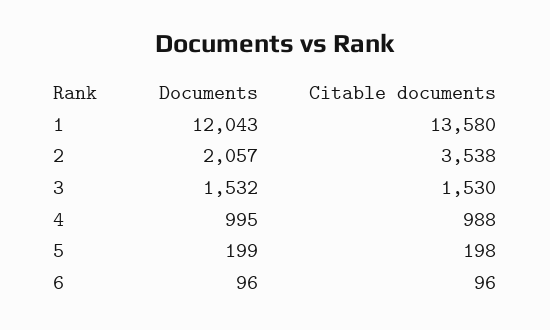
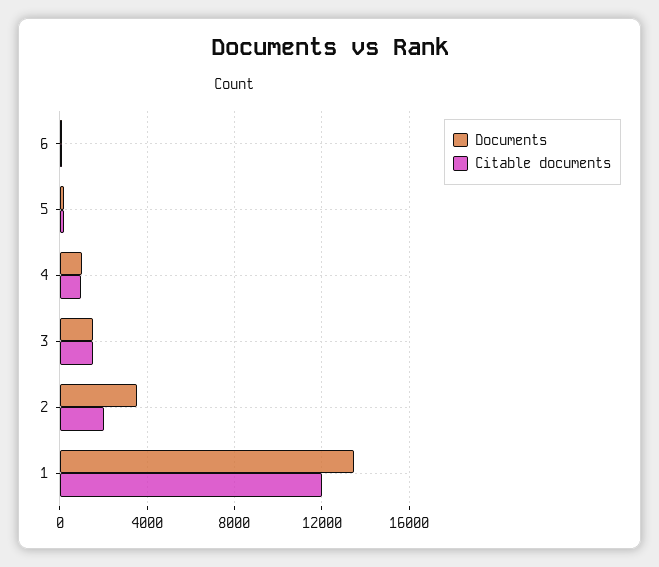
  {
    "Documents": {
-     "1": 12043,
+     "1": 13500,
-     "2": 2057,
+     "2": 3500,
      "3": 1532,
      "4": 995,
      "5": 199,
      "6": 96
    },
    "Citable documents": {
-     "1": 13580,
+     "1": 12000,
-     "2": 3538,
+     "2": 2000,
      "3": 1530,
      "4": 988,
      "5": 198,
      "6": 96
    }
  }

